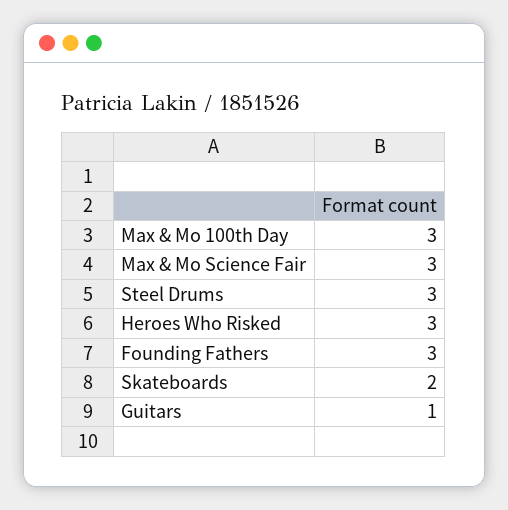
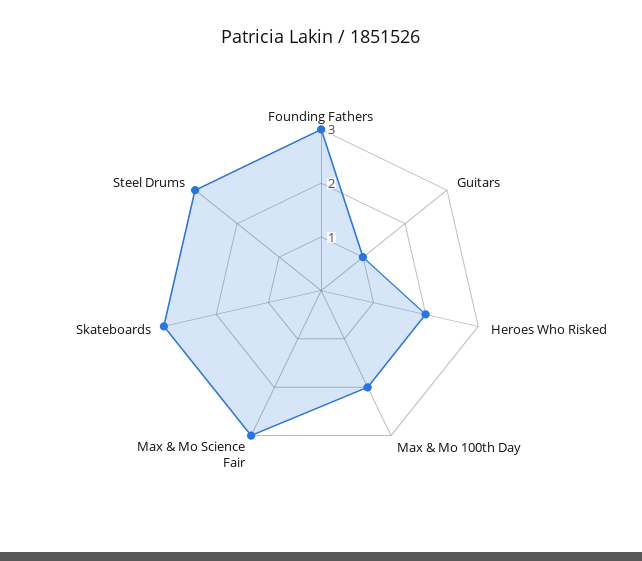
  {
-   "Max & Mo 100th Day": 3,
+   "Max & Mo 100th Day": 2,
    "Max & Mo Science Fair": 3,
    "Steel Drums": 3,
-   "Heroes Who Risked": 3,
+   "Heroes Who Risked": 2,
    "Founding Fathers": 3,
-   "Skateboards": 2,
+   "Skateboards": 3,
    "Guitars": 1
  }

